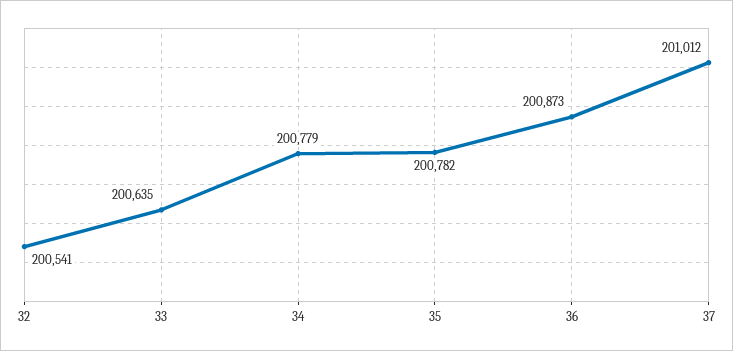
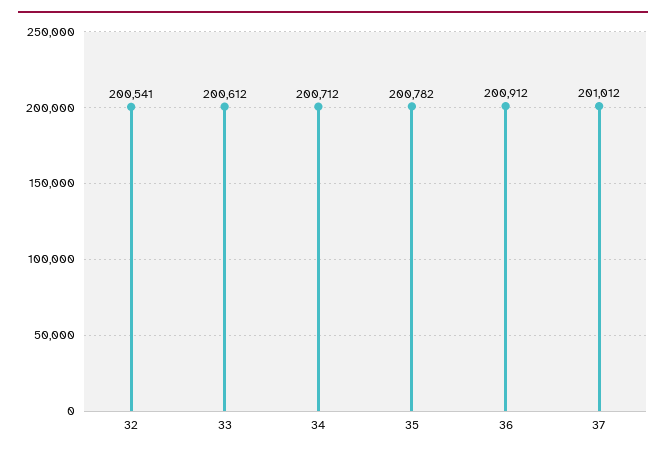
  {
    "32": 200541,
-   "33": 200635,
+   "33": 200612,
-   "34": 200779,
+   "34": 200712,
    "35": 200782,
-   "36": 200873,
+   "36": 200912,
    "37": 201012
  }

